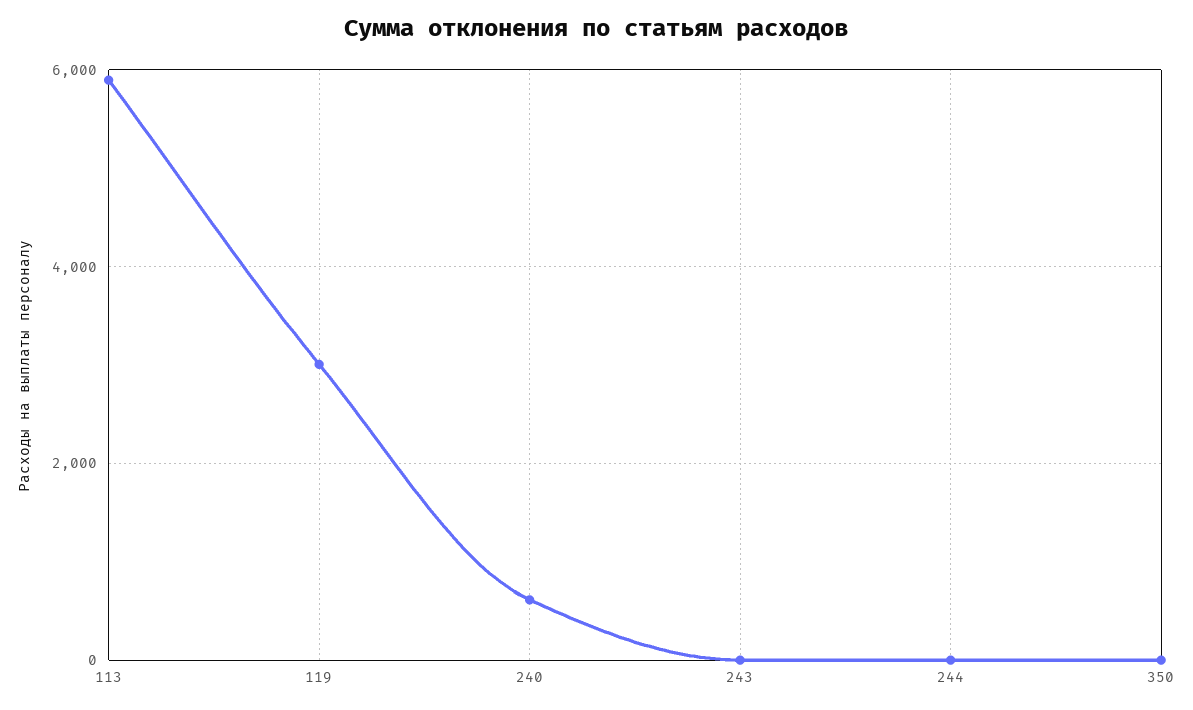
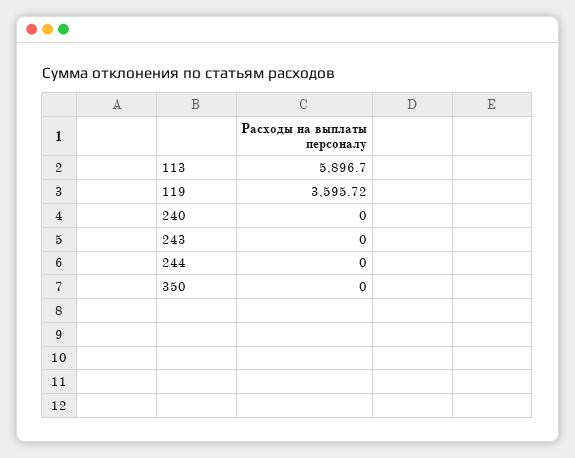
  {
    "113": 5896.7,
-   "119": 3000,
+   "119": 3595.72,
-   "240": 600,
+   "240": 0,
    "243": 0,
    "244": 0,
    "350": 0
  }

